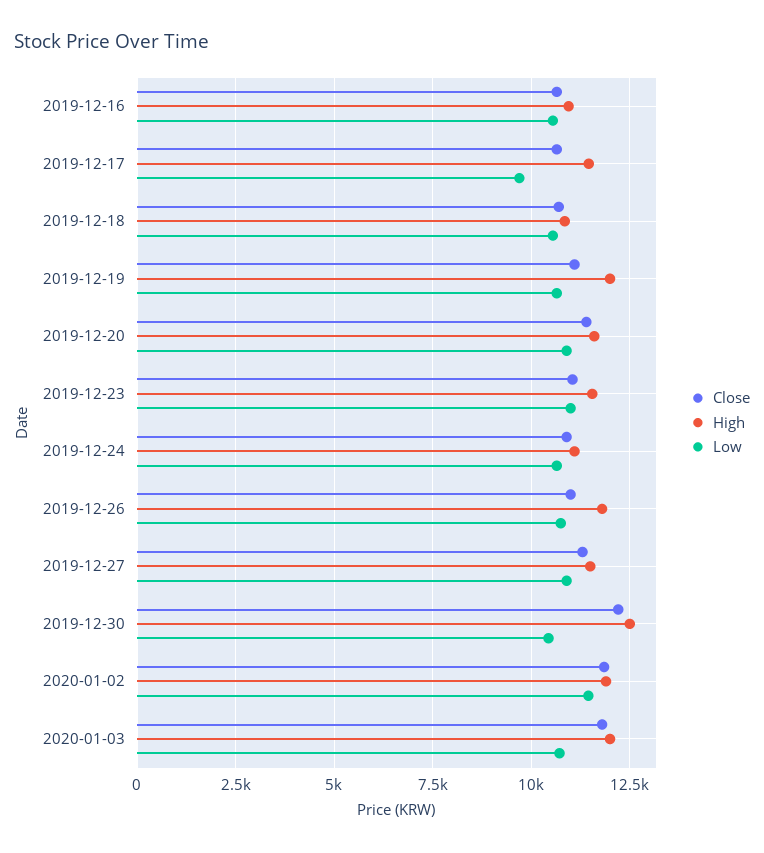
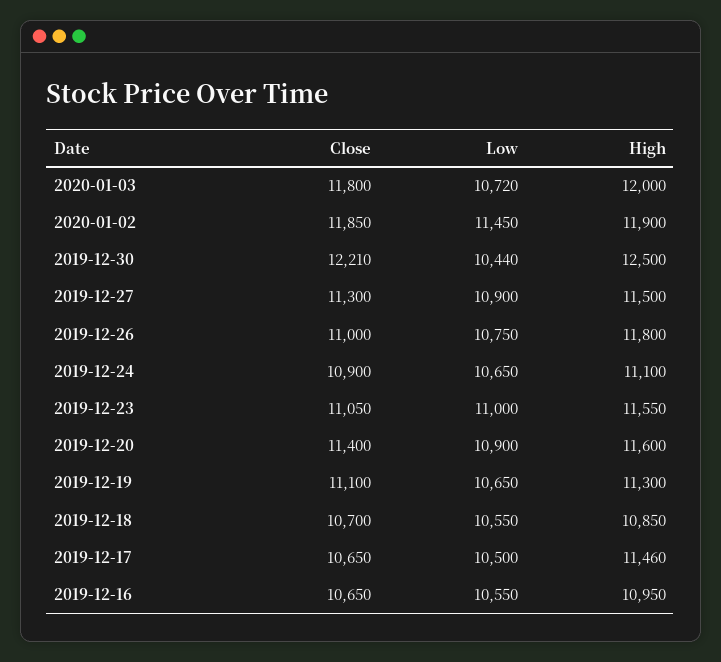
  {
    "Close": {
      "2019-12-16": 10650,
      "2019-12-17": 10650,
      "2019-12-18": 10700,
      "2019-12-19": 11100,
      "2019-12-20": 11400,
      "2019-12-23": 11050,
      "2019-12-24": 10900,
      "2019-12-26": 11000,
      "2019-12-27": 11300,
      "2019-12-30": 12210,
      "2020-01-02": 11850,
      "2020-01-03": 11800
    },
    "High": {
      "2019-12-16": 10950,
      "2019-12-17": 11460,
      "2019-12-18": 10850,
-     "2019-12-19": 12000,
+     "2019-12-19": 11300,
      "2019-12-20": 11600,
      "2019-12-23": 11550,
      "2019-12-24": 11100,
      "2019-12-26": 11800,
      "2019-12-27": 11500,
      "2019-12-30": 12500,
      "2020-01-02": 11900,
      "2020-01-03": 12000
    },
    "Low": {
      "2019-12-16": 10550,
-     "2019-12-17": 9750,
+     "2019-12-17": 10500,
      "2019-12-18": 10550,
      "2019-12-19": 10650,
      "2019-12-20": 10900,
      "2019-12-23": 11000,
      "2019-12-24": 10650,
      "2019-12-26": 10750,
      "2019-12-27": 10900,
      "2019-12-30": 10440,
      "2020-01-02": 11450,
      "2020-01-03": 10720
    }
  }

